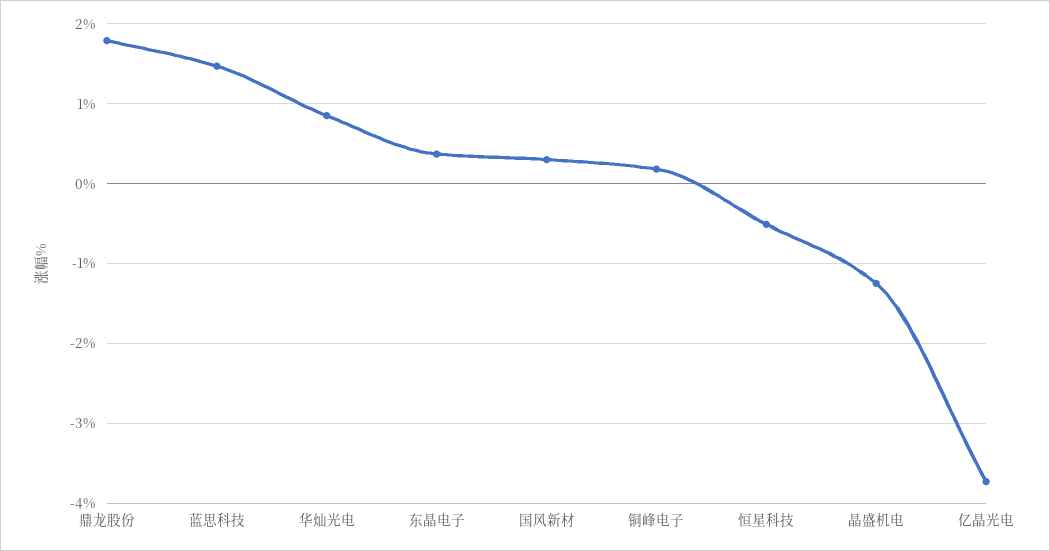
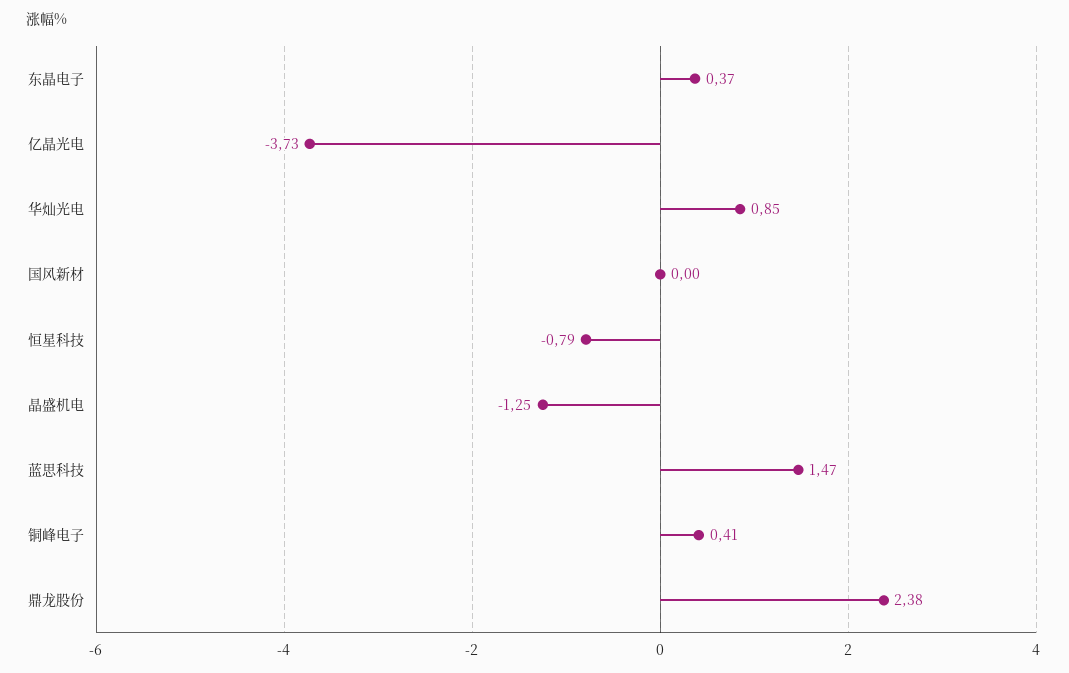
  {
-   "鼎龙股份": 1.8,
+   "鼎龙股份": 2.38,
    "蓝思科技": 1.47,
    "华灿光电": 0.85,
    "东晶电子": 0.37,
-   "国风新材": 0.3,
+   "国风新材": 0,
-   "铜峰电子": 0.2,
+   "铜峰电子": 0.41,
-   "恒星科技": -0.5,
+   "恒星科技": -0.79,
    "晶盛机电": -1.25,
    "亿晶光电": -3.73
  }

